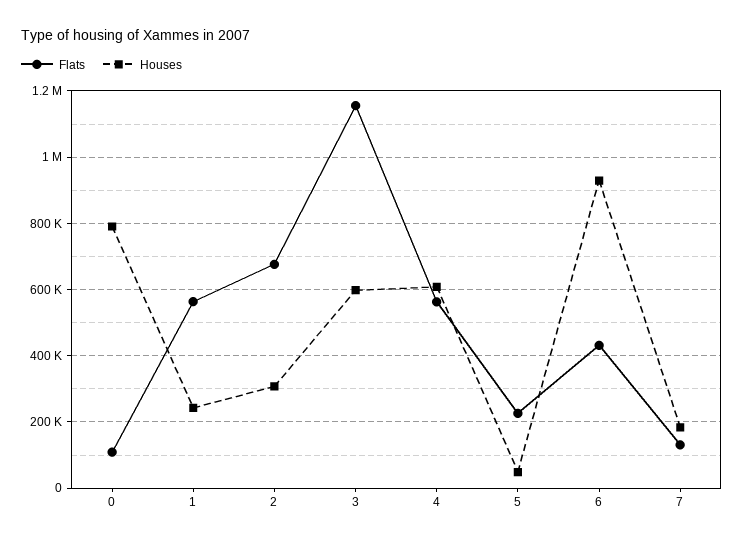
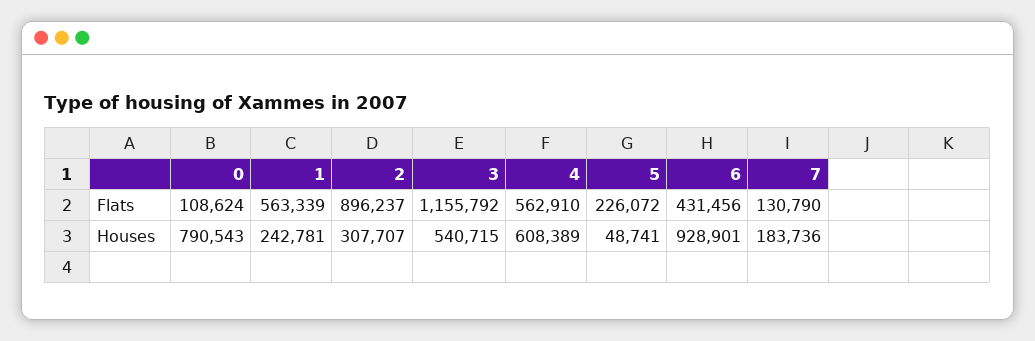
  {
    "Flats": {
      "0": 108624,
      "1": 563339,
-     "2": 680000,
+     "2": 896237,
      "3": 1155792,
      "4": 562910,
      "5": 226072,
      "6": 431456,
      "7": 130790
    },
    "Houses": {
      "0": 790543,
      "1": 242781,
      "2": 307707,
-     "3": 600000,
+     "3": 540715,
      "4": 608389,
      "5": 48741,
      "6": 928901,
      "7": 183736
    }
  }

